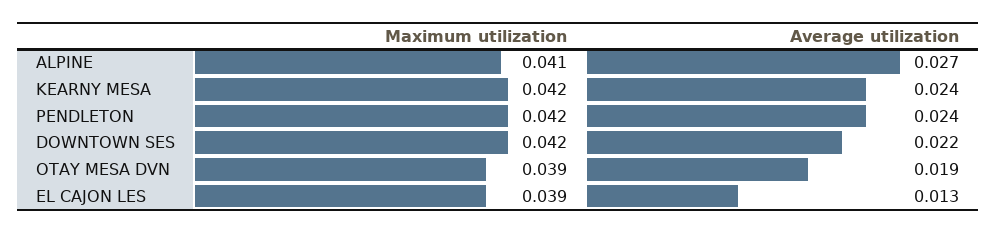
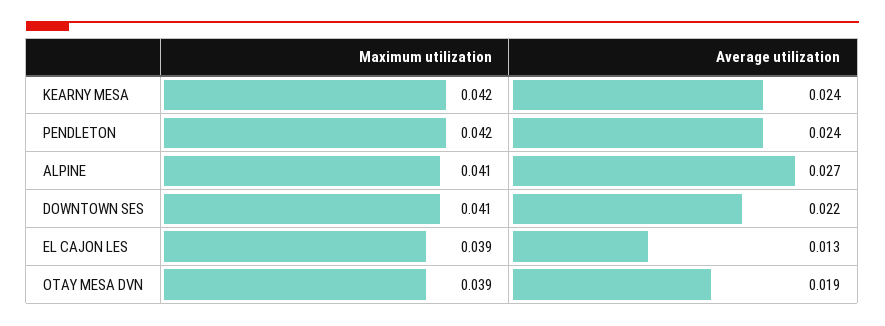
  {
    "Maximum utilization": {
      "ALPINE": 0.041,
      "KEARNY MESA": 0.042,
      "PENDLETON": 0.042,
-     "DOWNTOWN SES": 0.042,
+     "DOWNTOWN SES": 0.041,
      "OTAY MESA DVN": 0.039,
      "EL CAJON LES": 0.039
    },
    "Average utilization": {
      "ALPINE": 0.027,
      "KEARNY MESA": 0.024,
      "PENDLETON": 0.024,
      "DOWNTOWN SES": 0.022,
      "OTAY MESA DVN": 0.019,
      "EL CAJON LES": 0.013
    }
  }

